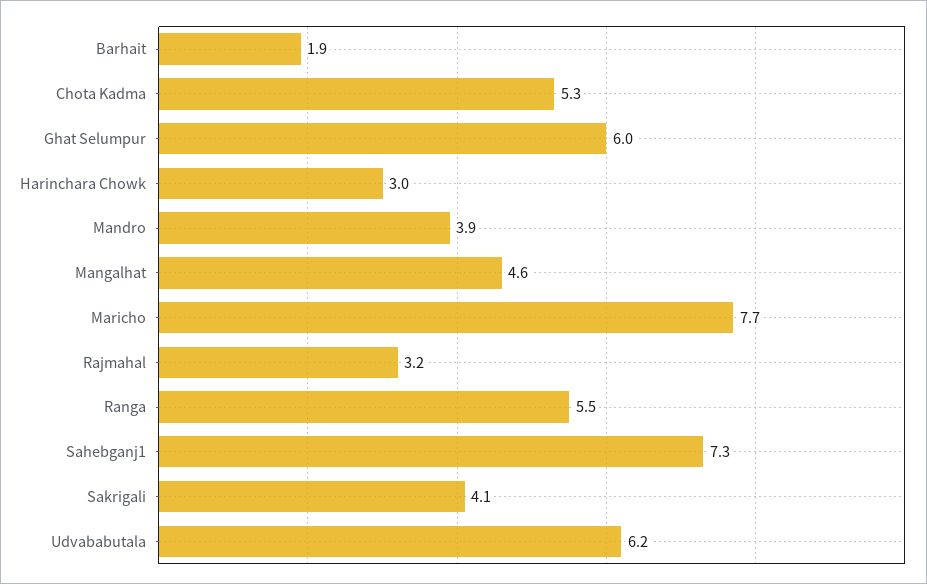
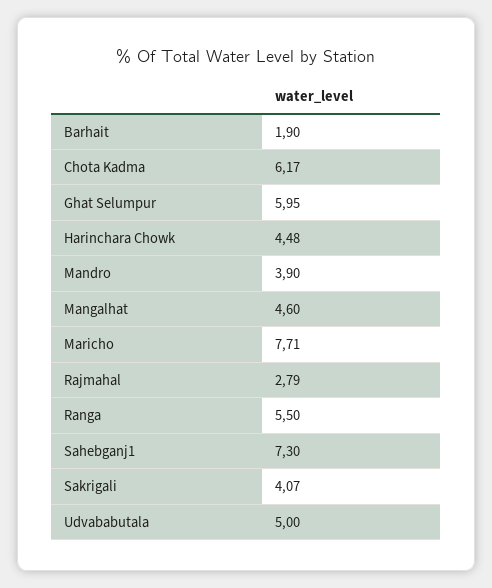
  {
    "Barhait": 1.9,
-   "Chota Kadma": 5.3,
+   "Chota Kadma": 6.17,
    "Ghat Selumpur": 5.95,
-   "Harinchara Chowk": 3,
+   "Harinchara Chowk": 4.48,
    "Mandro": 3.9,
    "Mangalhat": 4.6,
    "Maricho": 7.71,
-   "Rajmahal": 3.2,
+   "Rajmahal": 2.79,
    "Ranga": 5.5,
    "Sahebganj1": 7.3,
    "Sakrigali": 4.07,
-   "Udvababutala": 6.2
+   "Udvababutala": 5
  }

